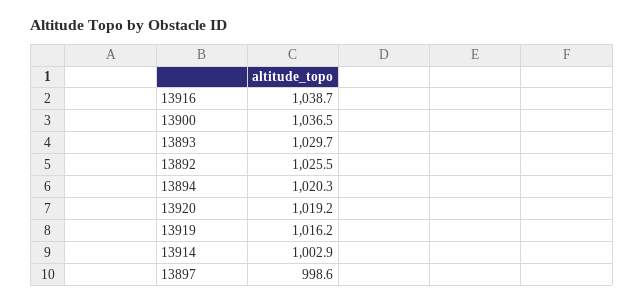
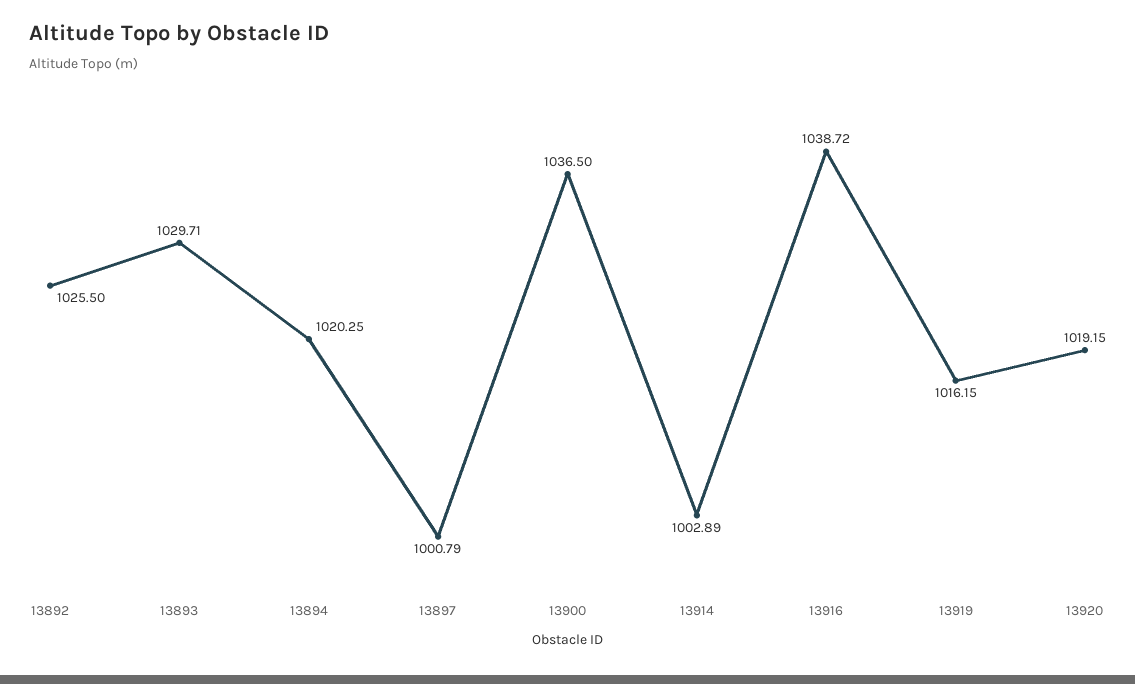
  {
    "13916": 1038.72,
    "13900": 1036.5,
    "13893": 1029.71,
    "13892": 1025.5,
    "13894": 1020.25,
    "13920": 1019.15,
    "13919": 1016.15,
    "13914": 1002.89,
-   "13897": 998.6
+   "13897": 1000.79
  }

